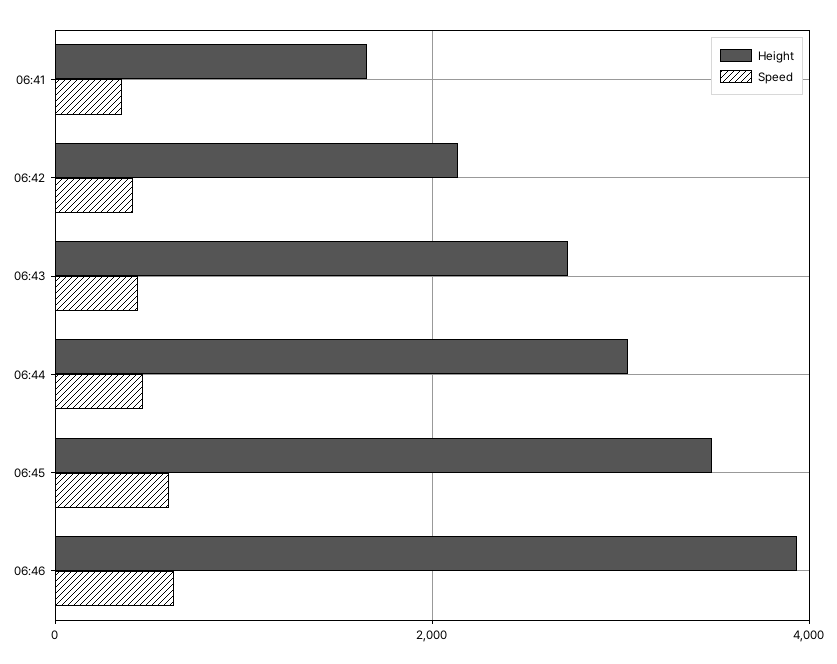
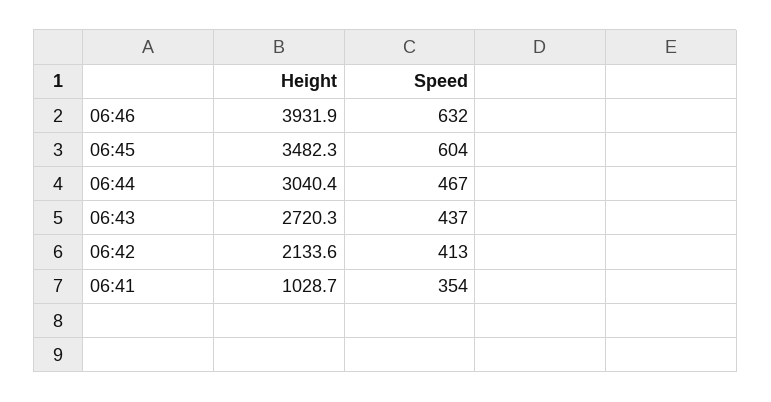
  {
    "Height": {
-     "06:41": 1600,
+     "06:41": 1028.7,
      "06:42": 2133.6,
      "06:43": 2720.3,
      "06:44": 3040.4,
      "06:45": 3482.3,
      "06:46": 3931.9
    },
    "Speed": {
      "06:41": 354,
      "06:42": 413,
      "06:43": 437,
      "06:44": 467,
      "06:45": 604,
      "06:46": 632
    }
  }

